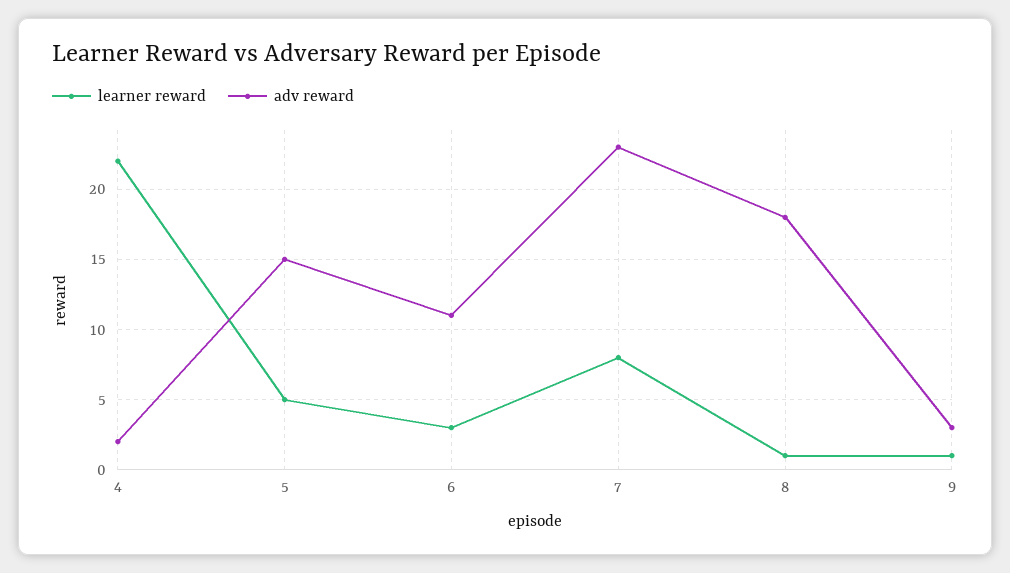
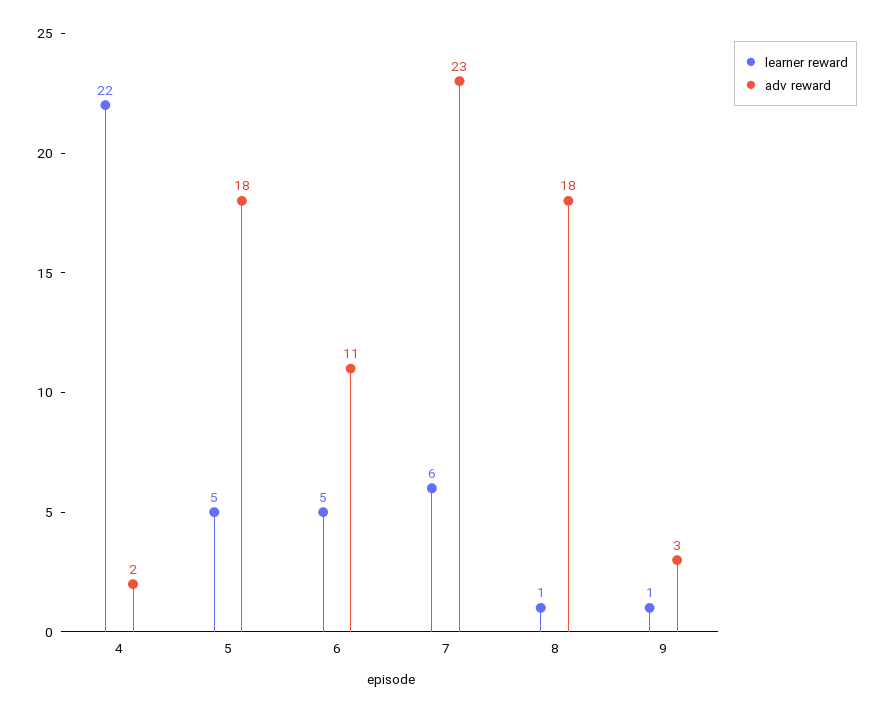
  {
    "learner reward": {
      "4": 22,
      "5": 5,
-     "6": 3,
+     "6": 5,
-     "7": 8,
+     "7": 6,
      "8": 1,
      "9": 1
    },
    "adv reward": {
      "4": 2,
-     "5": 15,
+     "5": 18,
      "6": 11,
      "7": 23,
      "8": 18,
      "9": 3
    }
  }

